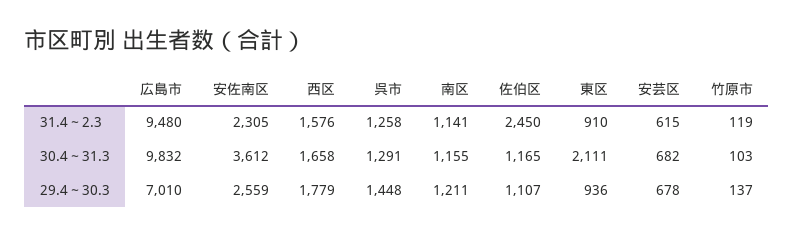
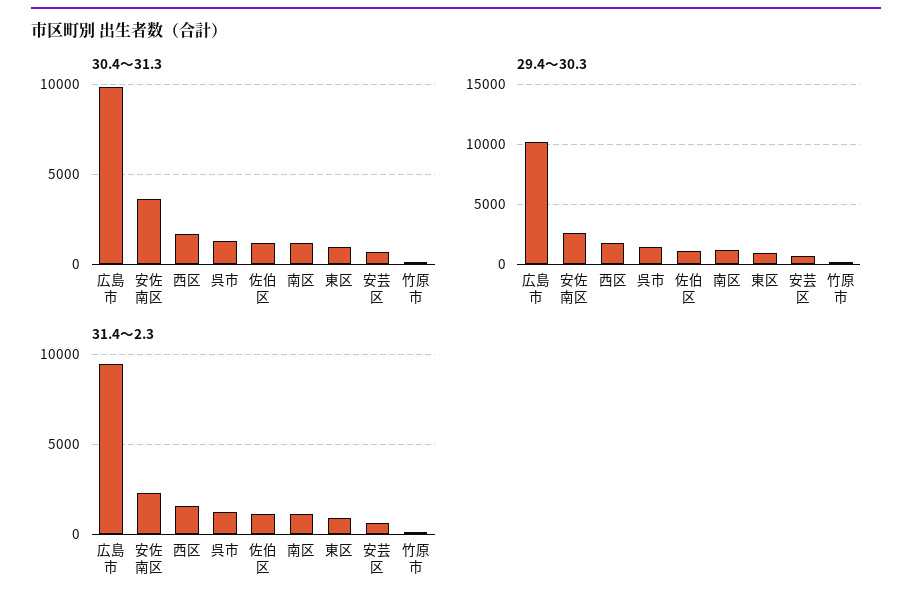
  {
    "31.4～2.3": {
      "広島市": 9480,
      "安佐南区": 2305,
      "西区": 1576,
      "呉市": 1258,
      "南区": 1141,
-     "佐伯区": 2450,
+     "佐伯区": 1000,
      "東区": 910,
      "安芸区": 615,
      "竹原市": 119
    },
    "30.4～31.3": {
      "広島市": 9832,
      "安佐南区": 3612,
      "西区": 1658,
      "呉市": 1291,
      "南区": 1155,
      "佐伯区": 1165,
-     "東区": 2111,
+     "東区": 1000,
      "安芸区": 682,
      "竹原市": 103
    },
    "29.4～30.3": {
-     "広島市": 7010,
+     "広島市": 10000,
      "安佐南区": 2559,
      "西区": 1779,
      "呉市": 1448,
      "南区": 1211,
      "佐伯区": 1107,
      "東区": 936,
      "安芸区": 678,
      "竹原市": 137
    }
  }

